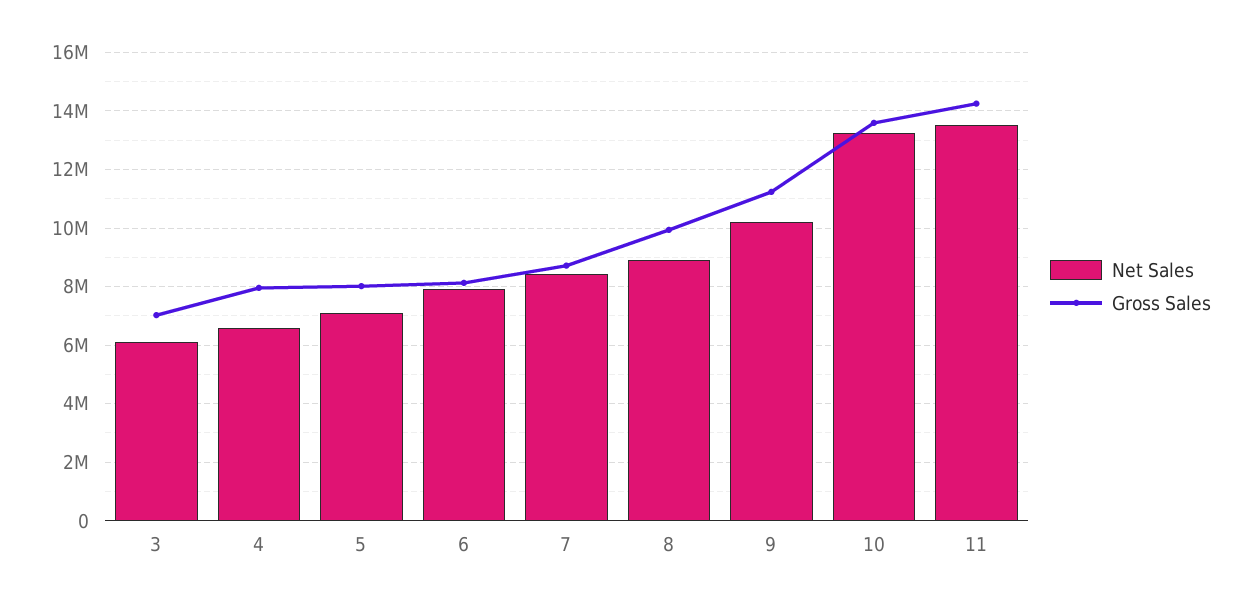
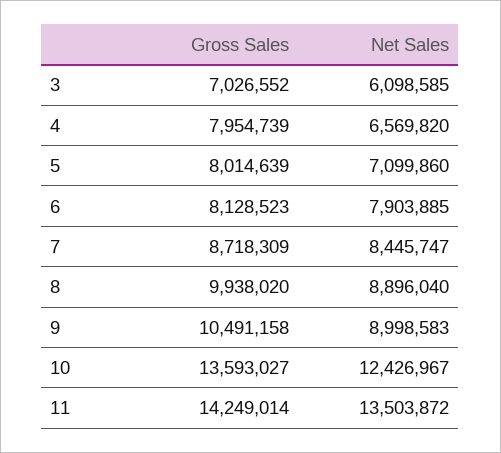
  {
    "Net Sales": {
      "3": 6098585,
      "4": 6569820,
      "5": 7099860,
      "6": 7903885,
      "7": 8445747,
      "8": 8896040,
-     "9": 10250000,
+     "9": 8998583,
-     "10": 13250000,
+     "10": 12426967,
      "11": 13503872
    },
    "Gross Sales": {
      "3": 7026552,
      "4": 7954739,
      "5": 8014639,
      "6": 8128523,
      "7": 8718309,
      "8": 9938020,
-     "9": 11250000,
+     "9": 10491158,
      "10": 13593027,
      "11": 14249014
    }
  }

